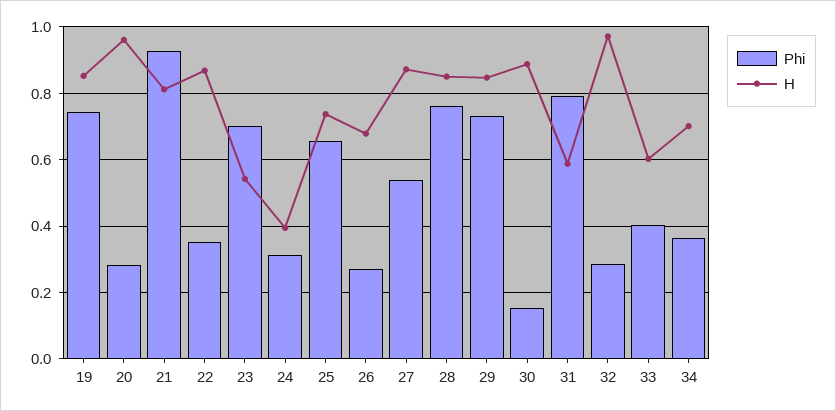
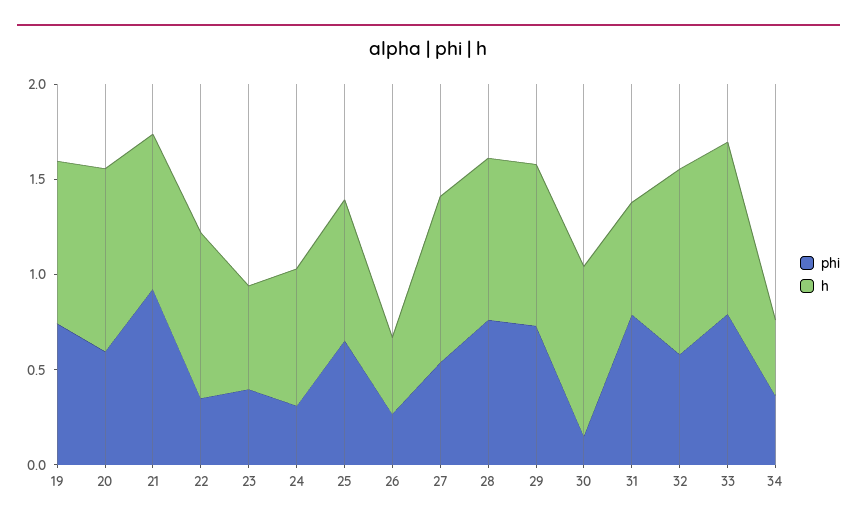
  {
    "Phi": {
      "19": 0.74,
-     "20": 0.28,
+     "20": 0.6,
      "21": 0.92,
      "22": 0.36,
-     "23": 0.7,
+     "23": 0.4,
      "24": 0.32,
      "25": 0.66,
      "26": 0.26,
      "27": 0.54,
      "28": 0.76,
      "29": 0.74,
      "30": 0.16,
      "31": 0.8,
-     "32": 0.28,
+     "32": 0.6,
-     "33": 0.4,
+     "33": 0.8,
      "34": 0.36
    },
    "H": {
      "19": 0.86,
      "20": 0.96,
      "21": 0.82,
      "22": 0.86,
      "23": 0.54,
-     "24": 0.4,
+     "24": 0.7,
      "25": 0.74,
-     "26": 0.68,
+     "26": 0.4,
      "27": 0.88,
      "28": 0.86,
      "29": 0.84,
      "30": 0.88,
      "31": 0.58,
      "32": 0.98,
-     "33": 0.6,
+     "33": 0.9,
-     "34": 0.7
+     "34": 0.4
    }
  }

